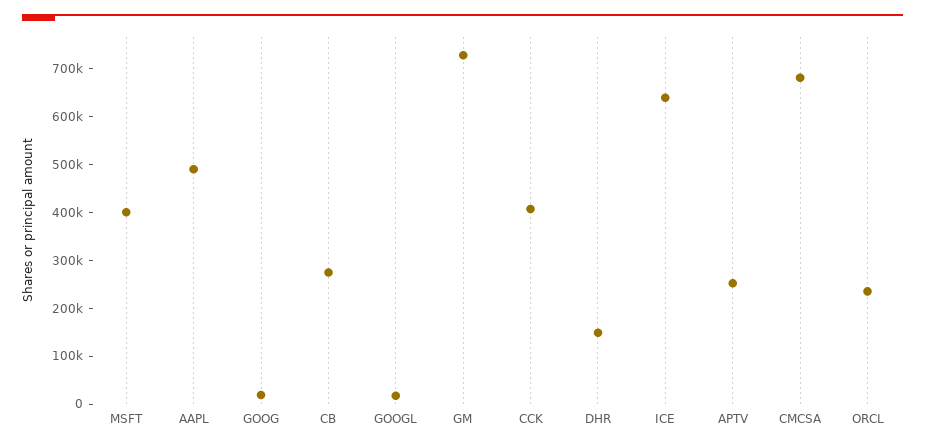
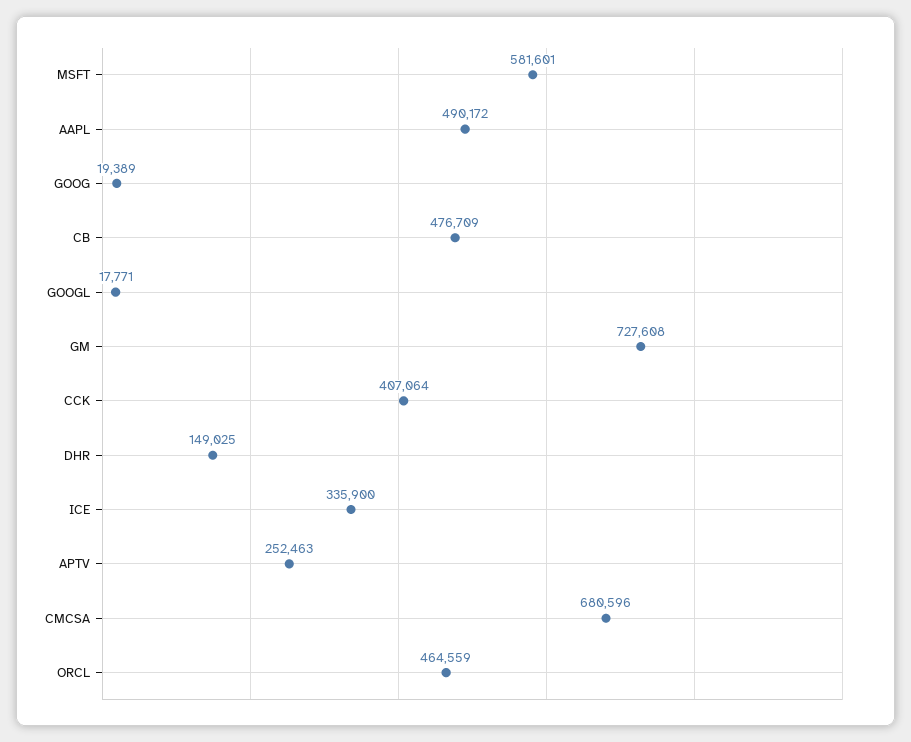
  {
-   "MSFT": 400000,
+   "MSFT": 581601,
    "AAPL": 490172,
    "GOOG": 19389,
-   "CB": 280000,
+   "CB": 476709,
    "GOOGL": 17771,
    "GM": 727608,
    "CCK": 407064,
    "DHR": 149025,
-   "ICE": 640000,
+   "ICE": 335900,
    "APTV": 252463,
    "CMCSA": 680596,
-   "ORCL": 240000
+   "ORCL": 464559
  }

